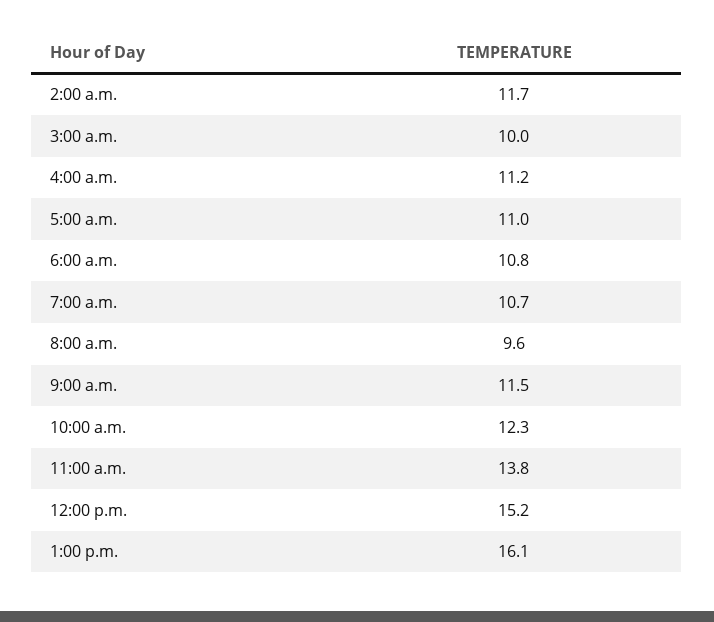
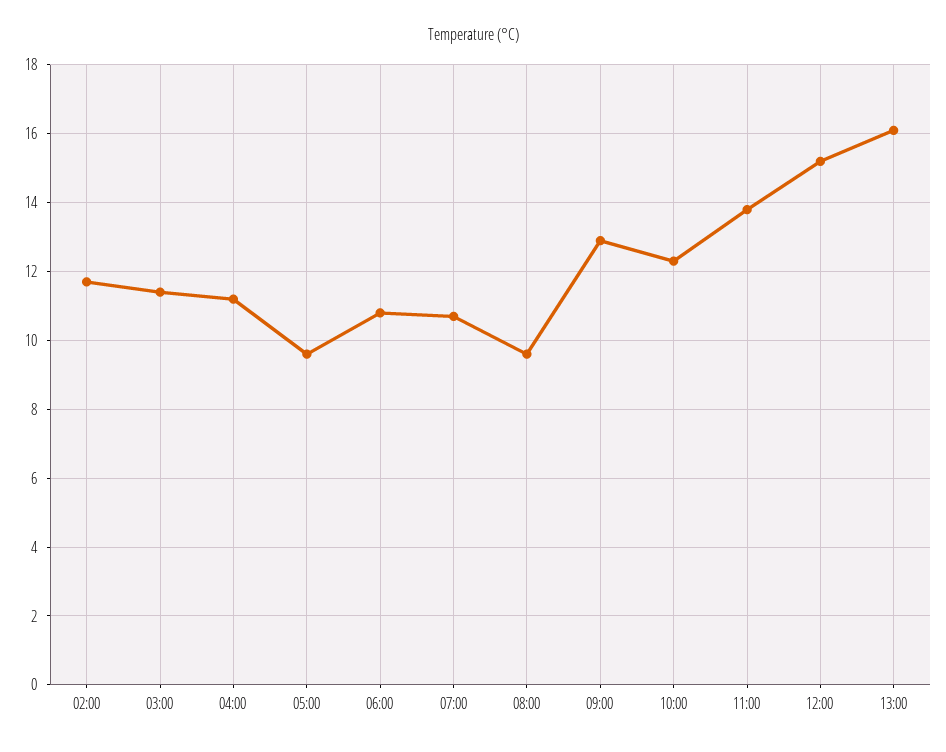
  {
    "2:00 a.m.": 11.7,
-   "3:00 a.m.": 10,
+   "3:00 a.m.": 11.5,
    "4:00 a.m.": 11.2,
-   "5:00 a.m.": 11,
+   "5:00 a.m.": 9.5,
    "6:00 a.m.": 10.8,
    "7:00 a.m.": 10.7,
    "8:00 a.m.": 9.6,
-   "9:00 a.m.": 11.5,
+   "9:00 a.m.": 13,
    "10:00 a.m.": 12.3,
    "11:00 a.m.": 13.8,
    "12:00 p.m.": 15.2,
    "1:00 p.m.": 16.1
  }

